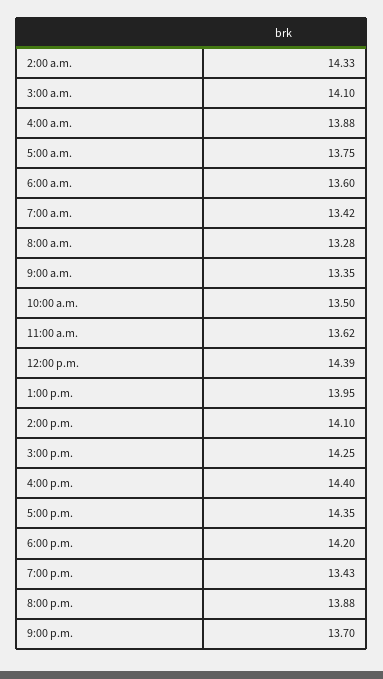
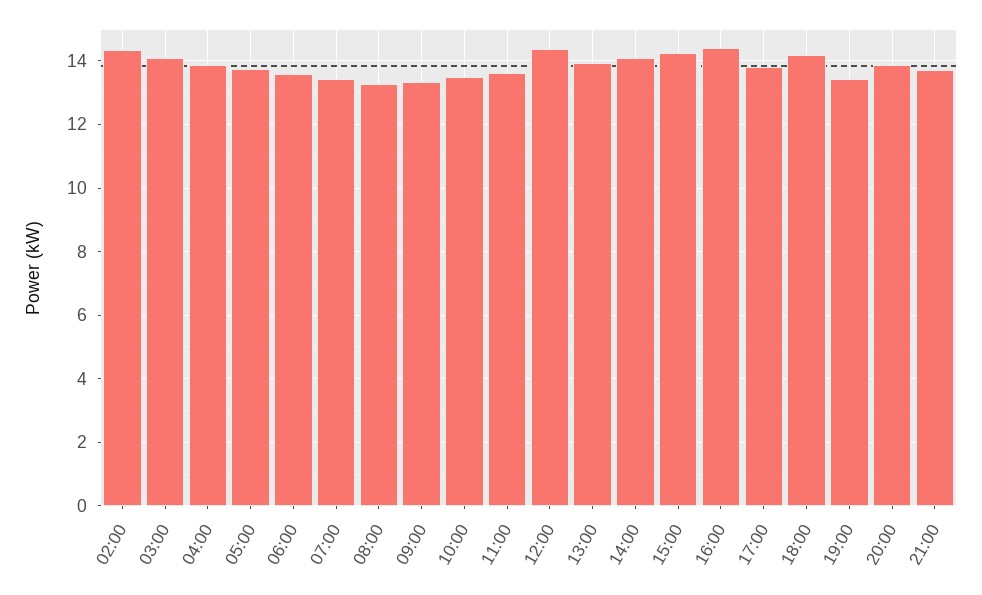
  {
    "2:00 a.m.": 14.33,
    "3:00 a.m.": 14.1,
    "4:00 a.m.": 13.88,
    "5:00 a.m.": 13.75,
    "6:00 a.m.": 13.6,
    "7:00 a.m.": 13.42,
    "8:00 a.m.": 13.28,
    "9:00 a.m.": 13.35,
    "10:00 a.m.": 13.5,
    "11:00 a.m.": 13.62,
    "12:00 p.m.": 14.39,
    "1:00 p.m.": 13.95,
    "2:00 p.m.": 14.1,
    "3:00 p.m.": 14.25,
    "4:00 p.m.": 14.4,
-   "5:00 p.m.": 14.35,
+   "5:00 p.m.": 13.8,
    "6:00 p.m.": 14.2,
    "7:00 p.m.": 13.43,
    "8:00 p.m.": 13.88,
    "9:00 p.m.": 13.7
  }

